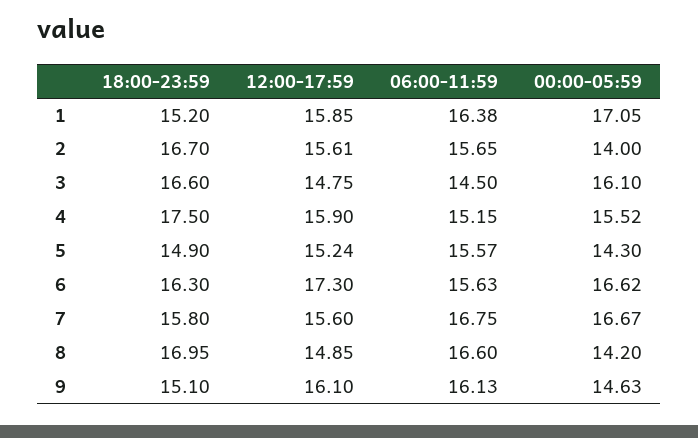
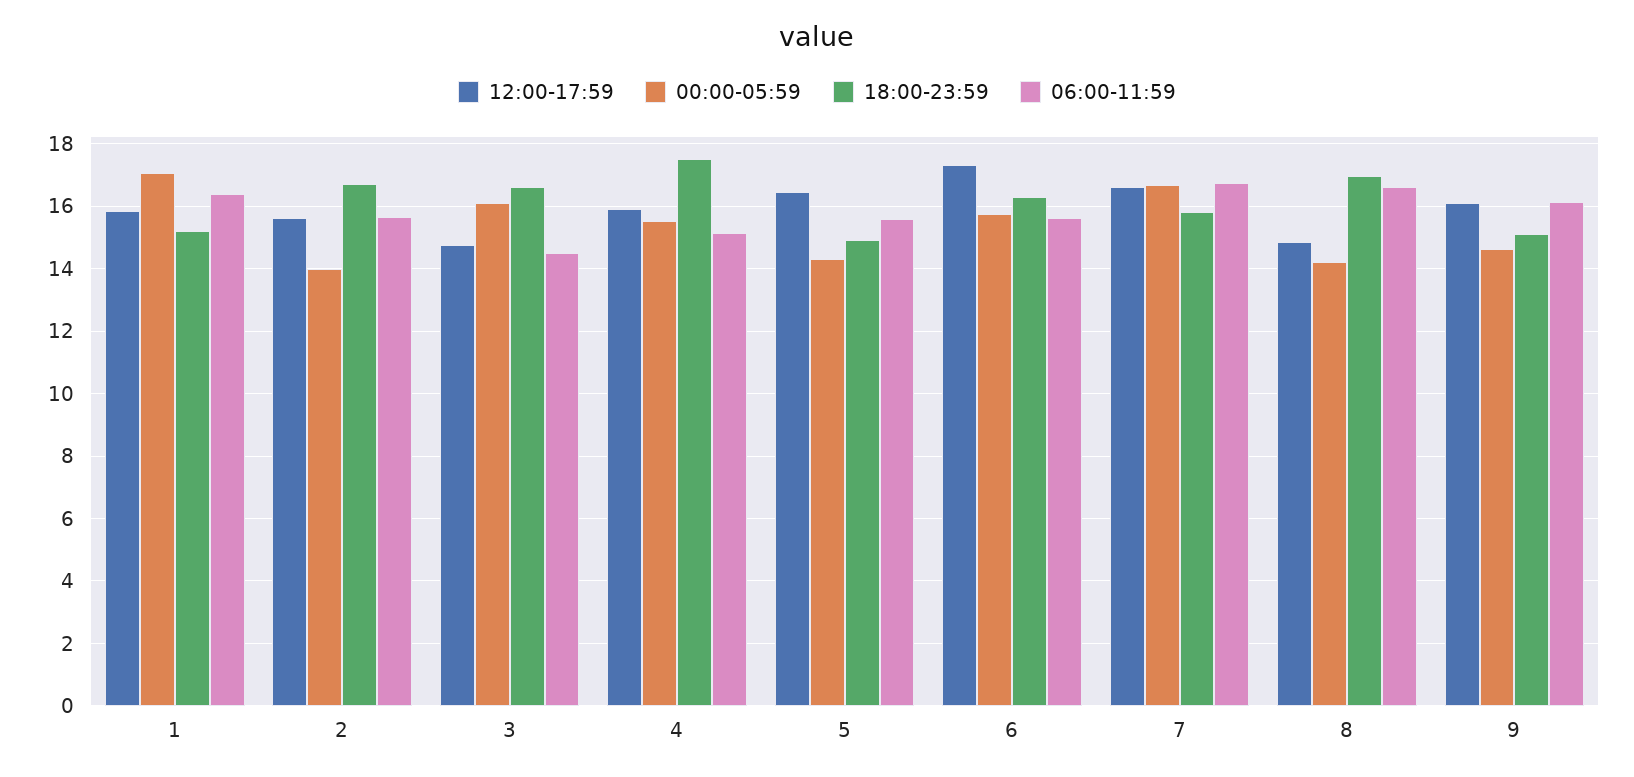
  {
    "18:00-23:59": {
      "1": 15.2,
      "2": 16.7,
      "3": 16.6,
      "4": 17.5,
      "5": 14.9,
      "6": 16.3,
      "7": 15.8,
      "8": 16.95,
      "9": 15.1
    },
    "12:00-17:59": {
      "1": 15.85,
      "2": 15.61,
      "3": 14.75,
      "4": 15.9,
-     "5": 15.24,
+     "5": 16.4,
      "6": 17.3,
-     "7": 15.6,
+     "7": 16.6,
      "8": 14.85,
      "9": 16.1
    },
    "06:00-11:59": {
      "1": 16.38,
      "2": 15.65,
      "3": 14.5,
      "4": 15.15,
      "5": 15.57,
      "6": 15.63,
      "7": 16.75,
      "8": 16.6,
      "9": 16.13
    },
    "00:00-05:59": {
      "1": 17.05,
      "2": 14,
      "3": 16.1,
      "4": 15.52,
      "5": 14.3,
-     "6": 16.62,
+     "6": 15.8,
      "7": 16.67,
      "8": 14.2,
      "9": 14.63
    }
  }

